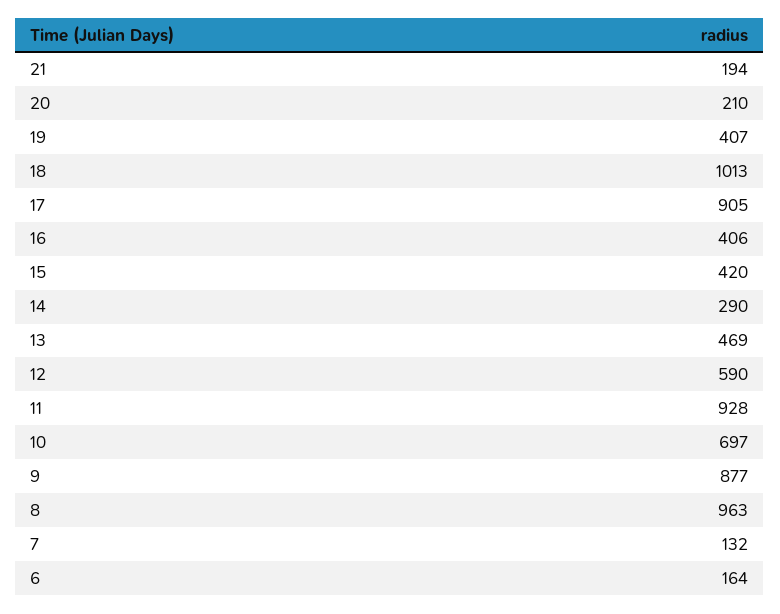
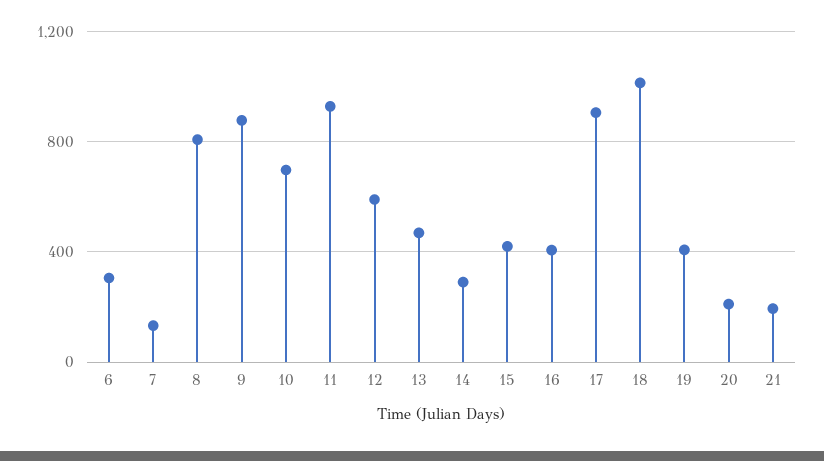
  {
    "21": 194,
    "20": 210,
    "19": 407,
    "18": 1013,
    "17": 905,
    "16": 406,
    "15": 420,
    "14": 290,
    "13": 469,
    "12": 590,
    "11": 928,
    "10": 697,
    "9": 877,
-   "8": 963,
+   "8": 800,
    "7": 132,
-   "6": 164
+   "6": 300
  }

